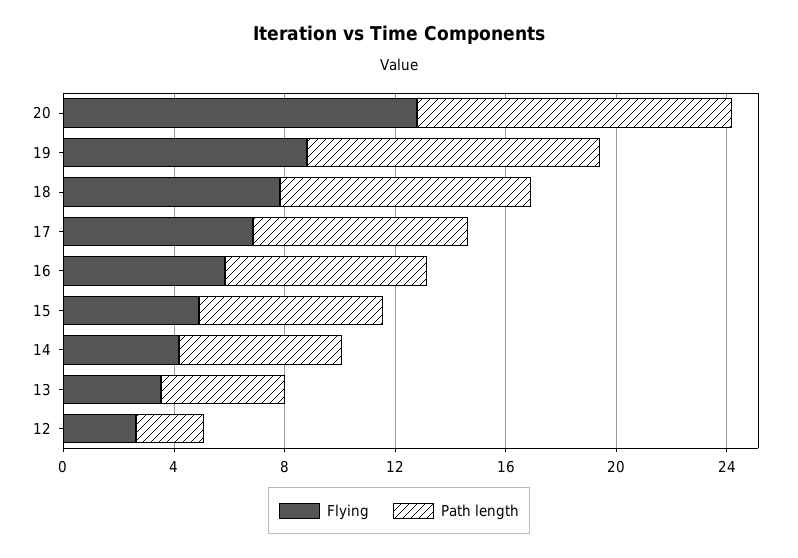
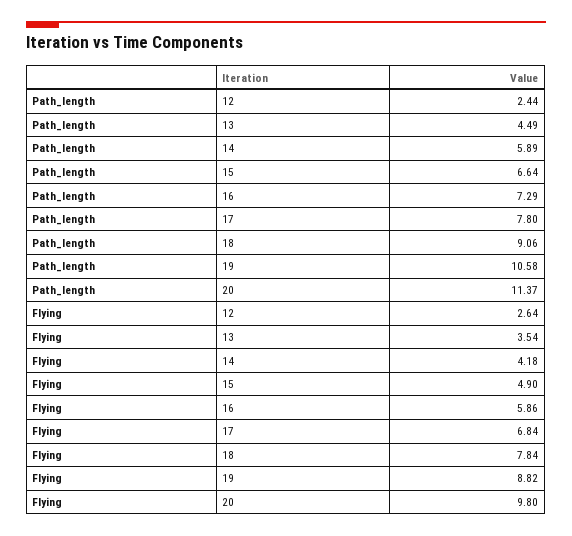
  {
    "Flying": {
-     "20": 13,
+     "20": 9.8,
      "19": 8.82,
      "18": 7.84,
      "17": 6.84,
      "16": 5.86,
      "15": 4.9,
      "14": 4.18,
      "13": 3.54,
      "12": 2.64
    },
    "Path length": {
      "20": 11.37,
      "19": 10.58,
      "18": 9.06,
      "17": 7.8,
      "16": 7.29,
      "15": 6.64,
      "14": 5.89,
      "13": 4.49,
      "12": 2.44
    }
  }

